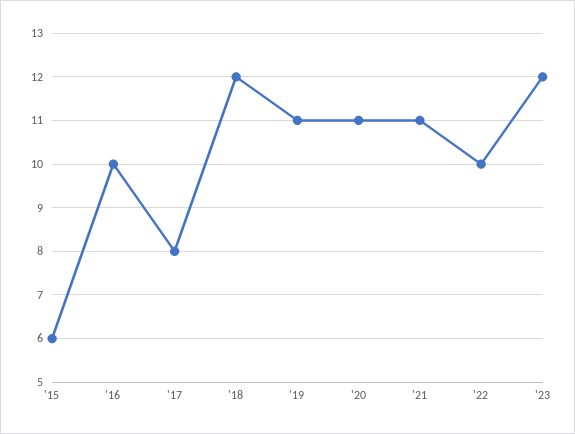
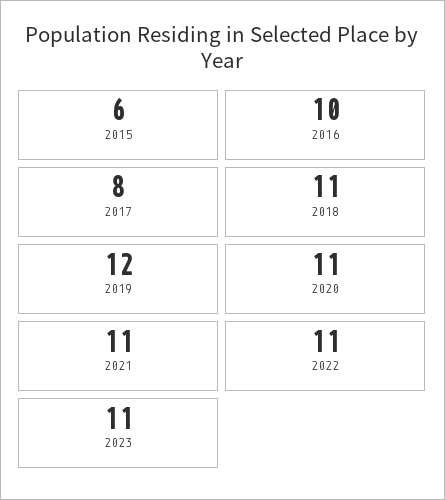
  {
    "'15": 6,
    "'16": 10,
    "'17": 8,
-   "'18": 12,
+   "'18": 11,
-   "'19": 11,
+   "'19": 12,
    "'20": 11,
    "'21": 11,
-   "'22": 10,
+   "'22": 11,
-   "'23": 12
+   "'23": 11
  }

